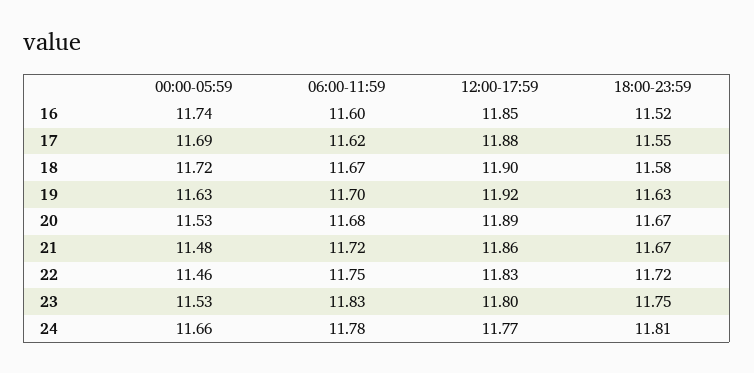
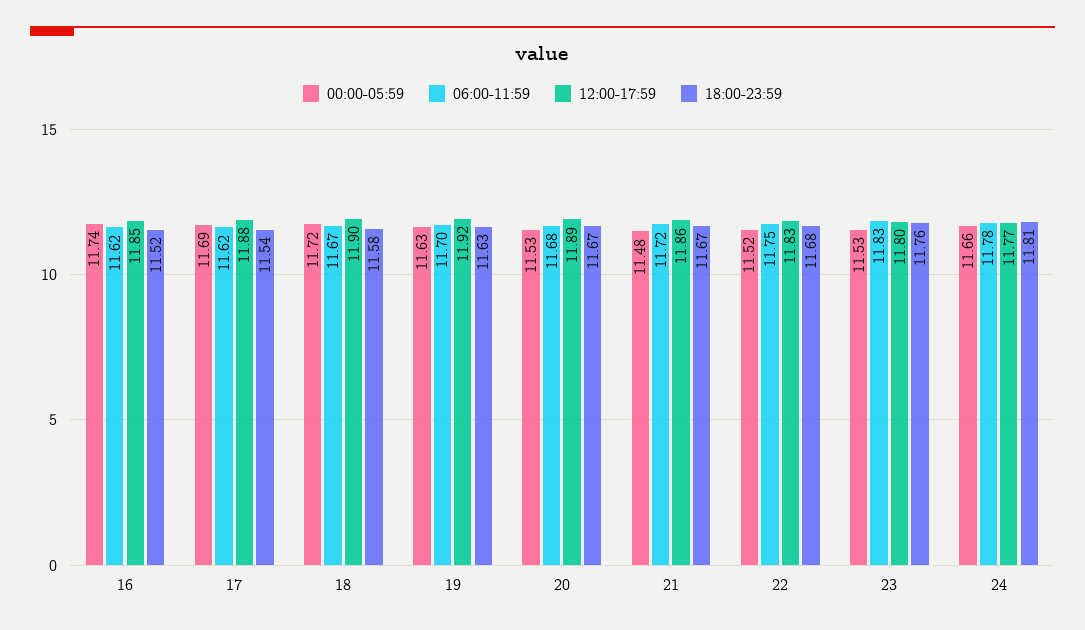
  {
    "00:00-05:59": {
      "16": 11.74,
      "17": 11.69,
      "18": 11.72,
      "19": 11.63,
      "20": 11.53,
      "21": 11.48,
-     "22": 11.46,
+     "22": 11.52,
      "23": 11.53,
      "24": 11.66
    },
    "06:00-11:59": {
-     "16": 11.6,
+     "16": 11.62,
      "17": 11.62,
      "18": 11.67,
      "19": 11.7,
      "20": 11.68,
      "21": 11.72,
      "22": 11.75,
      "23": 11.83,
      "24": 11.78
    },
    "12:00-17:59": {
      "16": 11.85,
      "17": 11.88,
      "18": 11.9,
      "19": 11.92,
      "20": 11.89,
      "21": 11.86,
      "22": 11.83,
      "23": 11.8,
      "24": 11.77
    },
    "18:00-23:59": {
      "16": 11.52,
-     "17": 11.55,
+     "17": 11.54,
      "18": 11.58,
      "19": 11.63,
      "20": 11.67,
      "21": 11.67,
-     "22": 11.72,
+     "22": 11.68,
-     "23": 11.75,
+     "23": 11.76,
      "24": 11.81
    }
  }

